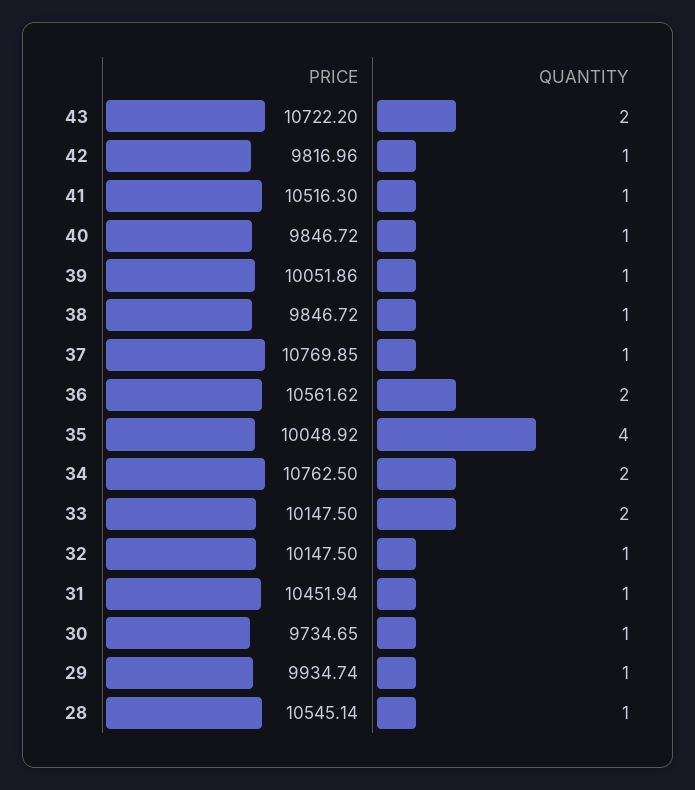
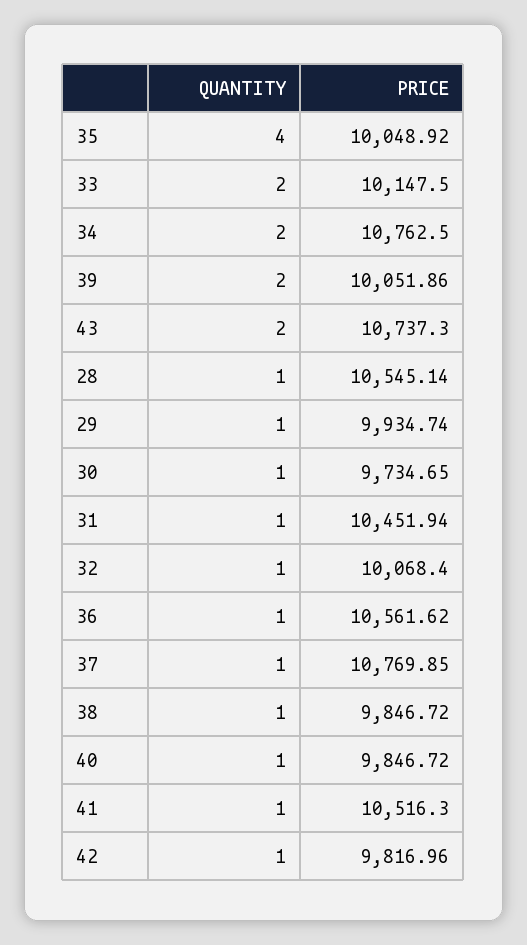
  {
    "PRICE": {
-     "43": 10722.2,
+     "43": 10737.3,
      "42": 9816.96,
      "41": 10516.3,
      "40": 9846.72,
      "39": 10051.86,
      "38": 9846.72,
      "37": 10769.85,
      "36": 10561.62,
      "35": 10048.92,
      "34": 10762.5,
      "33": 10147.5,
-     "32": 10147.5,
+     "32": 10068.4,
      "31": 10451.94,
      "30": 9734.65,
      "29": 9934.74,
      "28": 10545.14
    },
    "QUANTITY": {
      "43": 2,
      "42": 1,
      "41": 1,
      "40": 1,
-     "39": 1,
+     "39": 2,
      "38": 1,
      "37": 1,
-     "36": 2,
+     "36": 1,
      "35": 4,
      "34": 2,
      "33": 2,
      "32": 1,
      "31": 1,
      "30": 1,
      "29": 1,
      "28": 1
    }
  }

